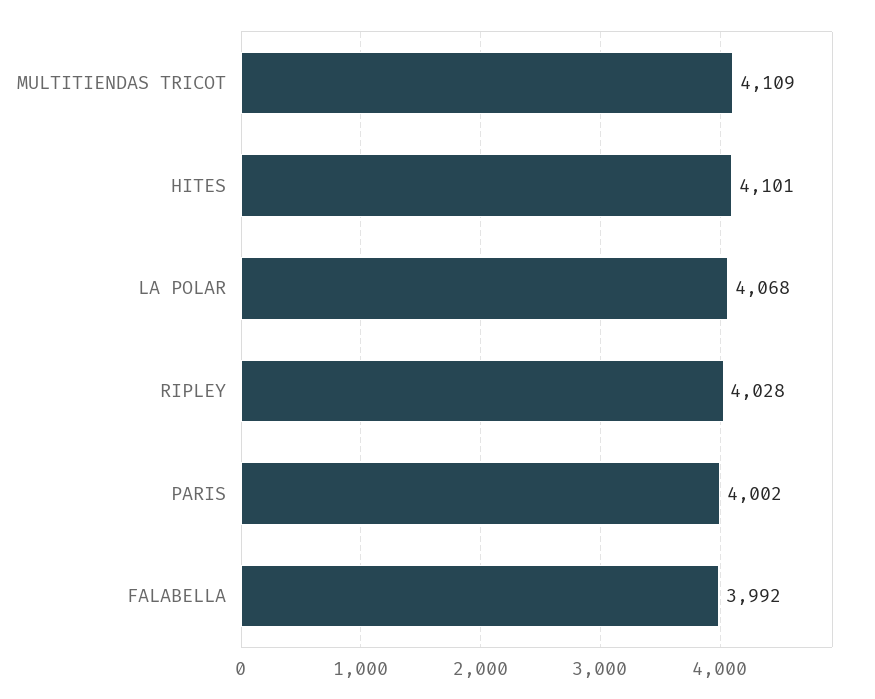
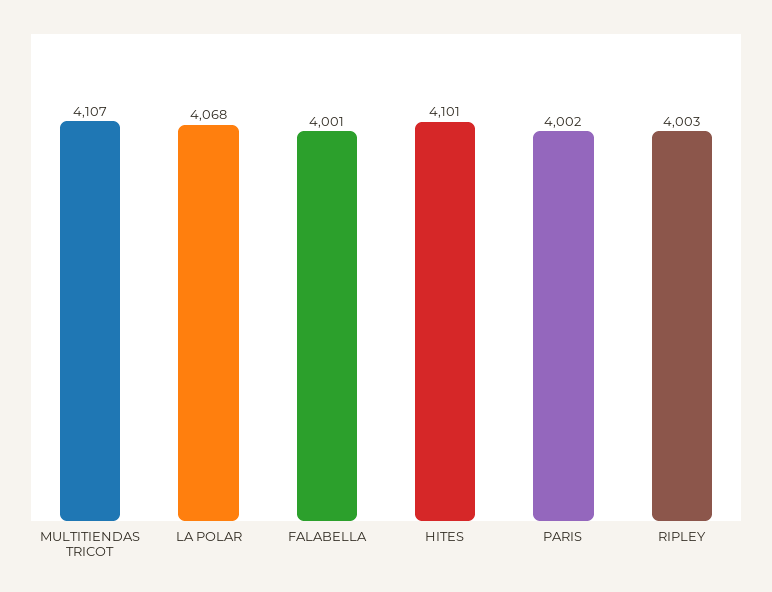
  {
-   "MULTITIENDAS TRICOT": 4109,
+   "MULTITIENDAS TRICOT": 4107,
    "HITES": 4101,
    "LA POLAR": 4068,
-   "RIPLEY": 4028,
+   "RIPLEY": 4003,
    "PARIS": 4002,
-   "FALABELLA": 3992
+   "FALABELLA": 4001
  }

